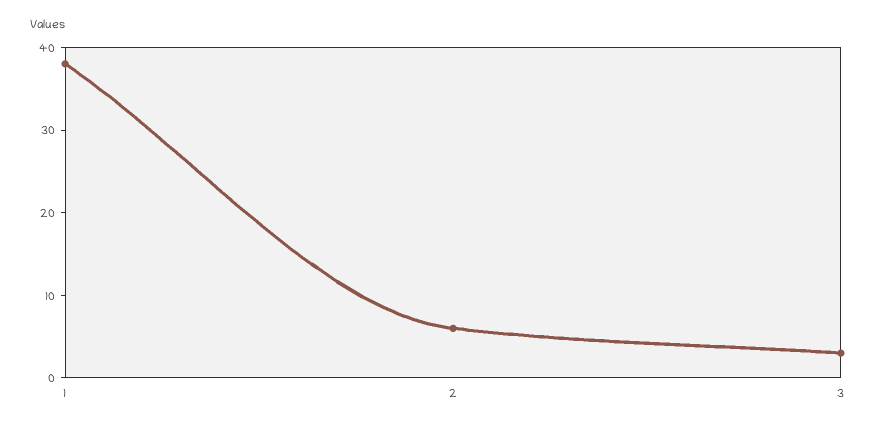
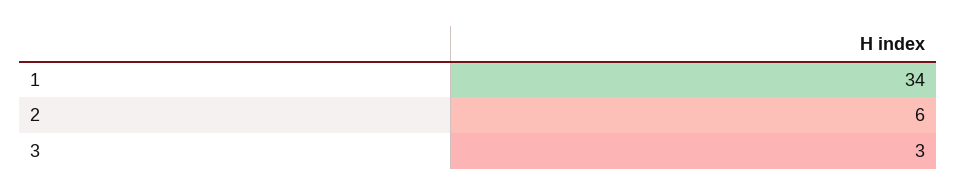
  {
-   "1": 38,
+   "1": 34,
    "2": 6,
    "3": 3
  }

